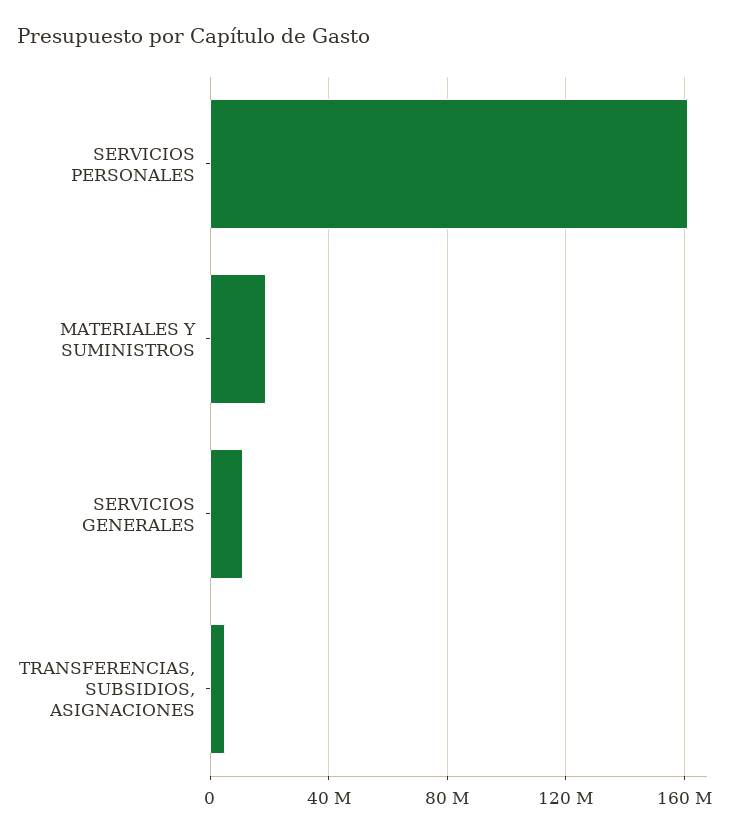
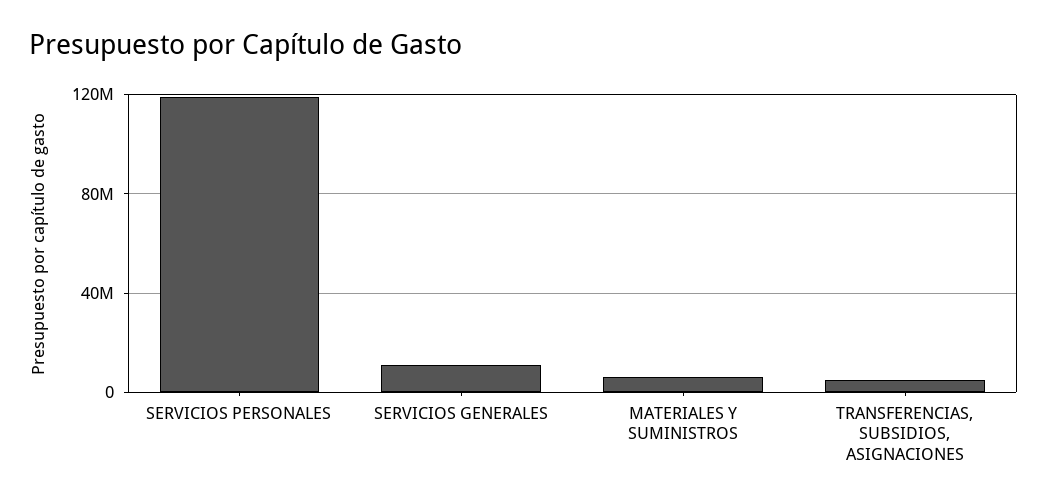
  {
-   "SERVICIOS PERSONALES": 160000000,
+   "SERVICIOS PERSONALES": 120000000,
-   "MATERIALES Y SUMINISTROS": 20000000,
+   "MATERIALES Y SUMINISTROS": 5000000,
    "SERVICIOS GENERALES": 10000000,
    "TRANSFERENCIAS, SUBSIDIOS, ASIGNACIONES": 5000000
  }

